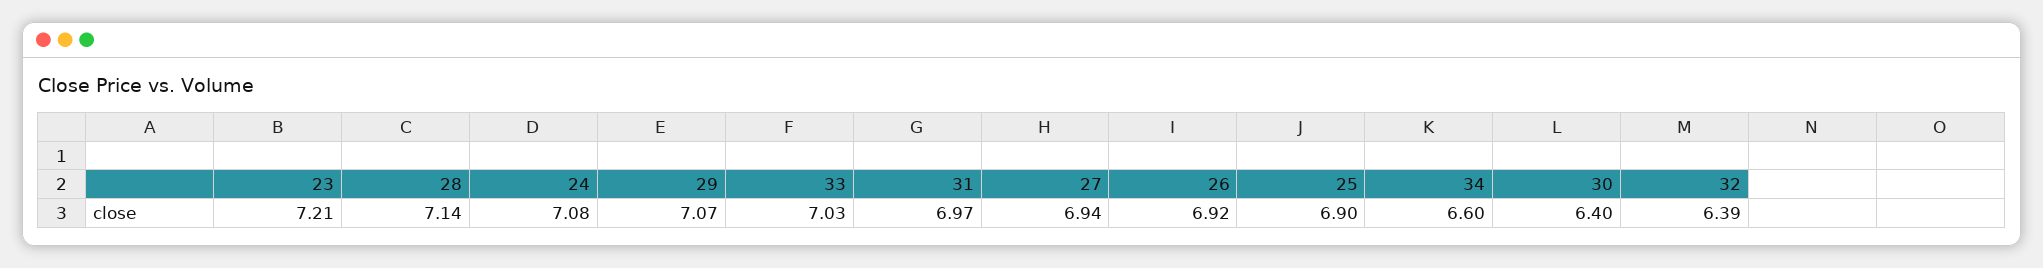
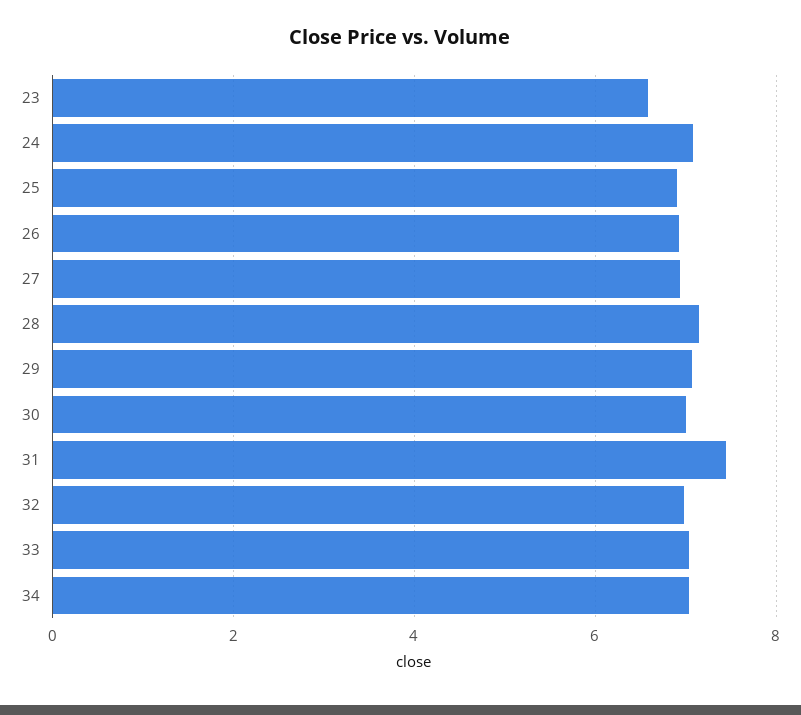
  {
-   "23": 7.21,
+   "23": 6.6,
    "28": 7.14,
    "24": 7.08,
    "29": 7.07,
    "33": 7.03,
-   "31": 6.97,
+   "31": 7.4,
    "27": 6.94,
    "26": 6.92,
    "25": 6.9,
-   "34": 6.6,
+   "34": 7,
-   "30": 6.4,
+   "30": 7,
-   "32": 6.39
+   "32": 7
  }

